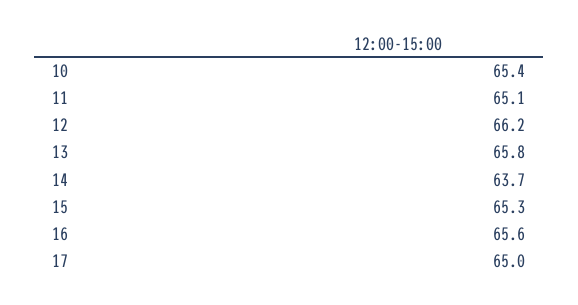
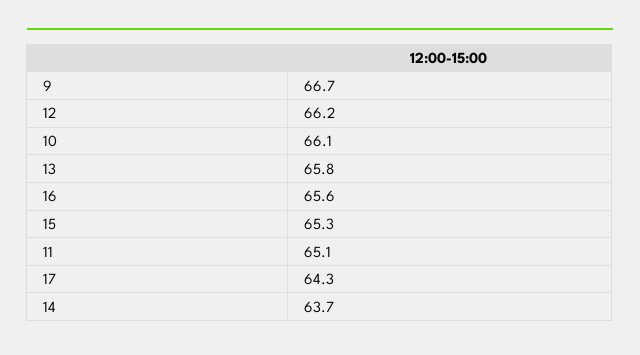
  {
-   "10": 65.4,
+   "10": 66.1,
    "11": 65.1,
    "12": 66.2,
    "13": 65.8,
    "14": 63.7,
    "15": 65.3,
    "16": 65.6,
-   "17": 65
+   "17": 64.3,
+   "9": 66.7
  }

